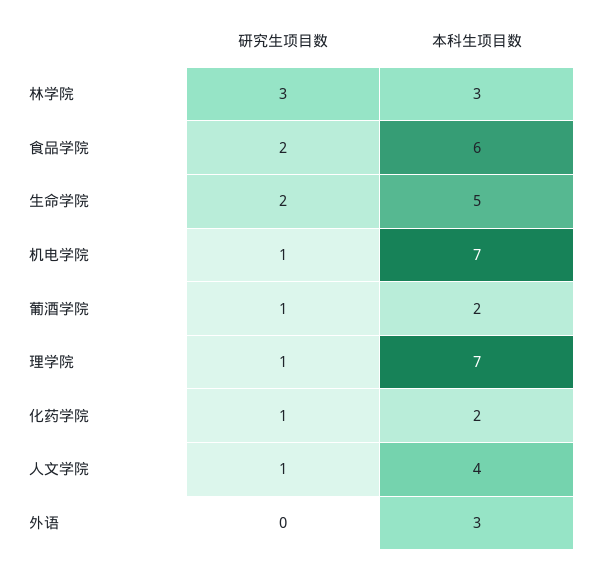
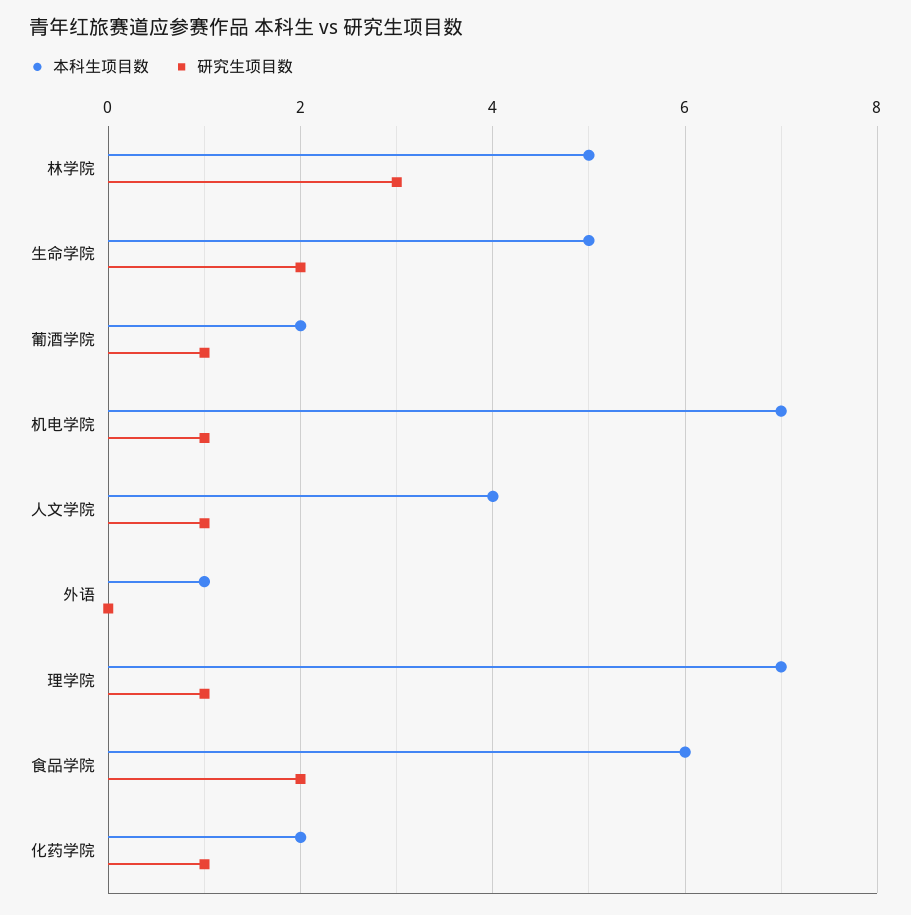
  {
    "研究生项目数": {
      "林学院": 3,
      "食品学院": 2,
      "生命学院": 2,
      "机电学院": 1,
      "葡酒学院": 1,
      "理学院": 1,
      "化药学院": 1,
      "人文学院": 1,
      "外语": 0
    },
    "本科生项目数": {
-     "林学院": 3,
+     "林学院": 5,
      "食品学院": 6,
      "生命学院": 5,
      "机电学院": 7,
      "葡酒学院": 2,
      "理学院": 7,
      "化药学院": 2,
      "人文学院": 4,
-     "外语": 3
+     "外语": 1
    }
  }

